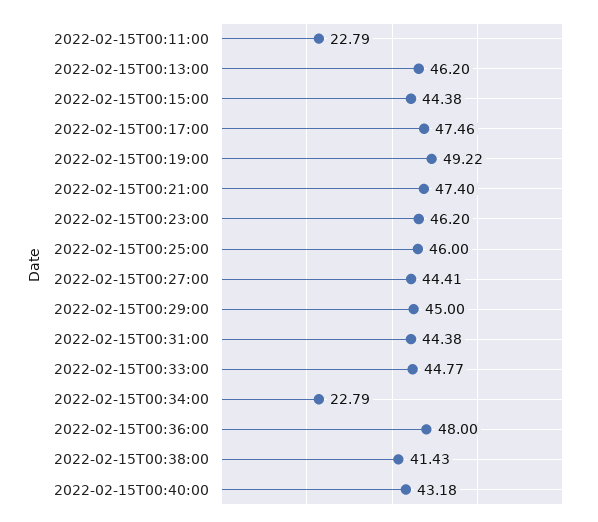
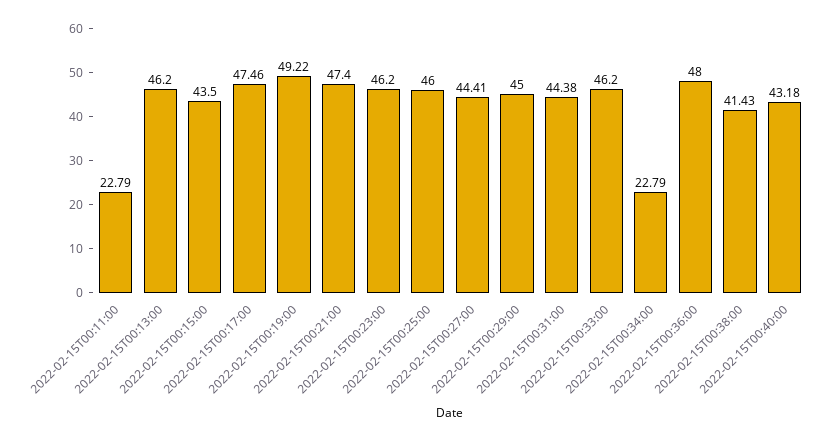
  {
    "2022-02-15T00:11:00": 22.79,
    "2022-02-15T00:13:00": 46.2,
-   "2022-02-15T00:15:00": 44.38,
+   "2022-02-15T00:15:00": 43.5,
    "2022-02-15T00:17:00": 47.46,
    "2022-02-15T00:19:00": 49.22,
    "2022-02-15T00:21:00": 47.4,
    "2022-02-15T00:23:00": 46.2,
    "2022-02-15T00:25:00": 46,
    "2022-02-15T00:27:00": 44.41,
    "2022-02-15T00:29:00": 45,
    "2022-02-15T00:31:00": 44.38,
-   "2022-02-15T00:33:00": 44.77,
+   "2022-02-15T00:33:00": 46.2,
    "2022-02-15T00:34:00": 22.79,
    "2022-02-15T00:36:00": 48,
    "2022-02-15T00:38:00": 41.43,
    "2022-02-15T00:40:00": 43.18
  }

